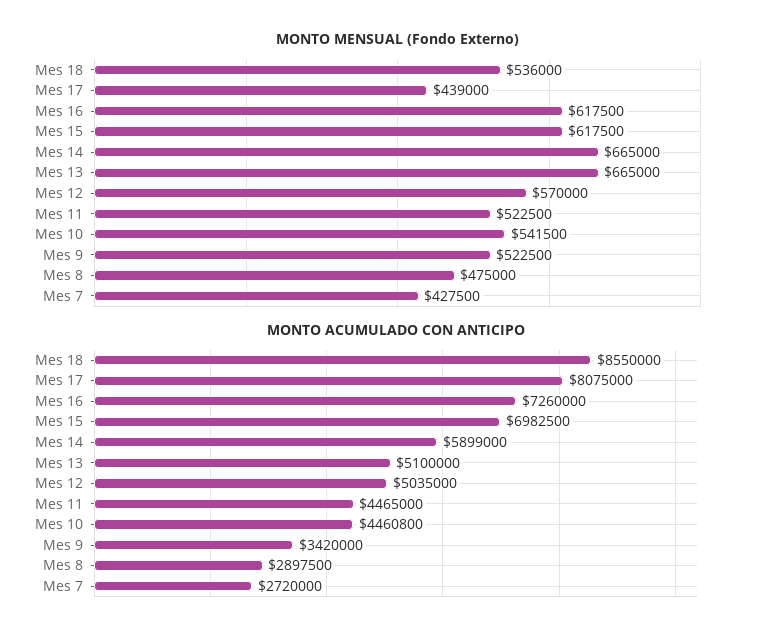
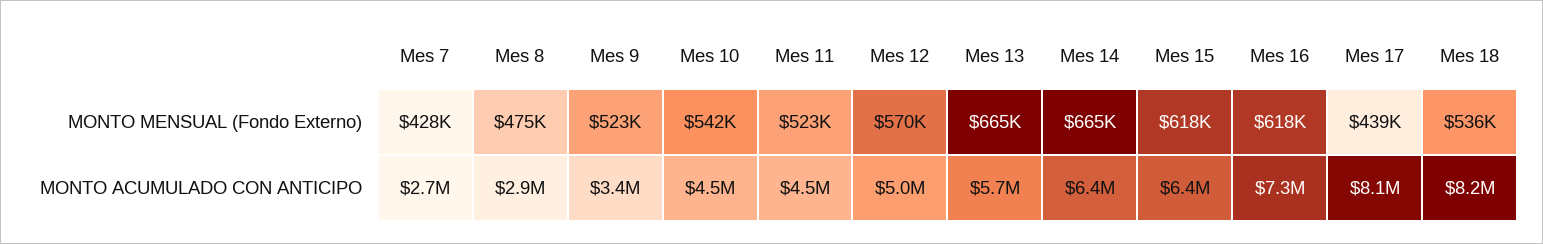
  {
    "MONTO MENSUAL (Fondo Externo)": {
      "Mes 18": 536000,
      "Mes 17": 439000,
      "Mes 16": 617500,
      "Mes 15": 617500,
      "Mes 14": 665000,
      "Mes 13": 665000,
      "Mes 12": 570000,
      "Mes 11": 522500,
      "Mes 10": 541500,
      "Mes 9": 522500,
      "Mes 8": 475000,
      "Mes 7": 427500
    },
    "MONTO ACUMULADO CON ANTICIPO": {
-     "Mes 18": 8550000,
+     "Mes 18": 8200000,
      "Mes 17": 8075000,
      "Mes 16": 7260000,
-     "Mes 15": 6982500,
+     "Mes 15": 6400000,
-     "Mes 14": 5899000,
+     "Mes 14": 6400000,
-     "Mes 13": 5100000,
+     "Mes 13": 5700000,
      "Mes 12": 5035000,
      "Mes 11": 4465000,
      "Mes 10": 4460800,
      "Mes 9": 3420000,
      "Mes 8": 2897500,
      "Mes 7": 2720000
    }
  }

